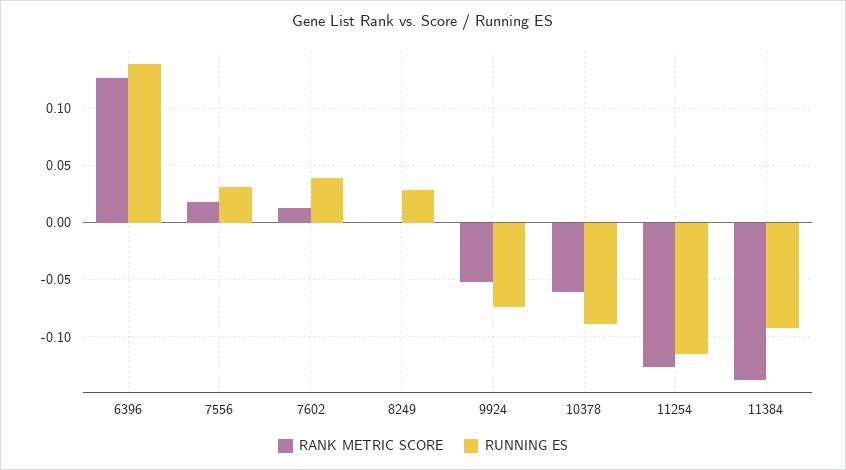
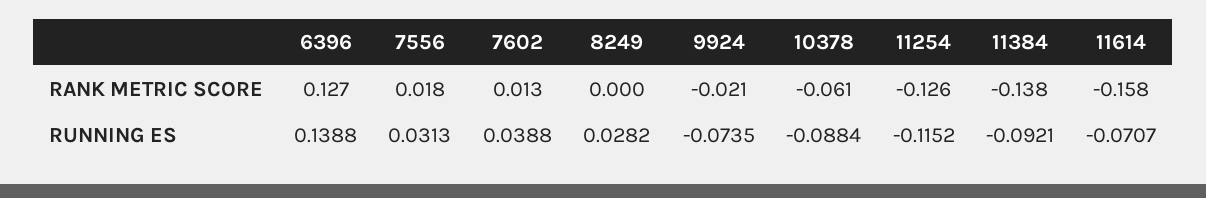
  {
    "RANK METRIC SCORE": {
      "6396": 0.127,
      "7556": 0.018,
      "7602": 0.013,
      "8249": 0,
-     "9924": -0.05,
+     "9924": -0.021,
      "10378": -0.061,
      "11254": -0.126,
-     "11384": -0.138
+     "11384": -0.138,
+     "11614": -0.158
    },
    "RUNNING ES": {
      "6396": 0.1388,
      "7556": 0.0313,
      "7602": 0.0388,
      "8249": 0.0282,
      "9924": -0.0735,
      "10378": -0.0884,
      "11254": -0.1152,
-     "11384": -0.0921
+     "11384": -0.0921,
+     "11614": -0.0707
    }
  }

